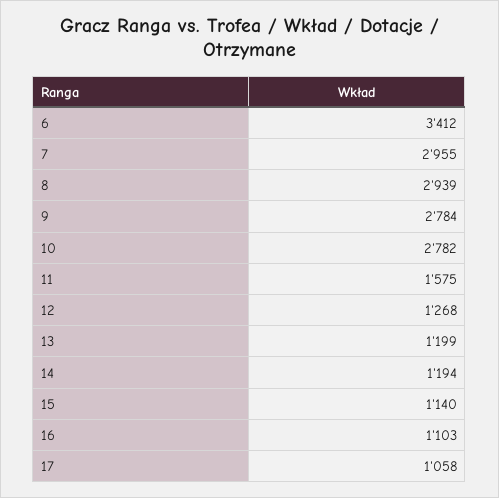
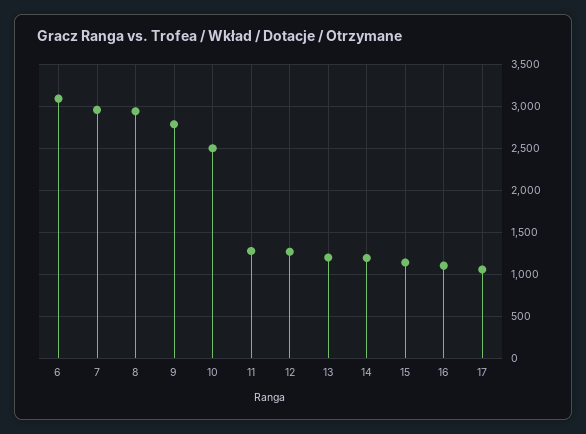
  {
-   "6": 3412,
+   "6": 3100,
    "7": 2955,
    "8": 2939,
    "9": 2784,
-   "10": 2782,
+   "10": 2500,
-   "11": 1575,
+   "11": 1300,
    "12": 1268,
    "13": 1199,
    "14": 1194,
    "15": 1140,
    "16": 1103,
    "17": 1058
  }

